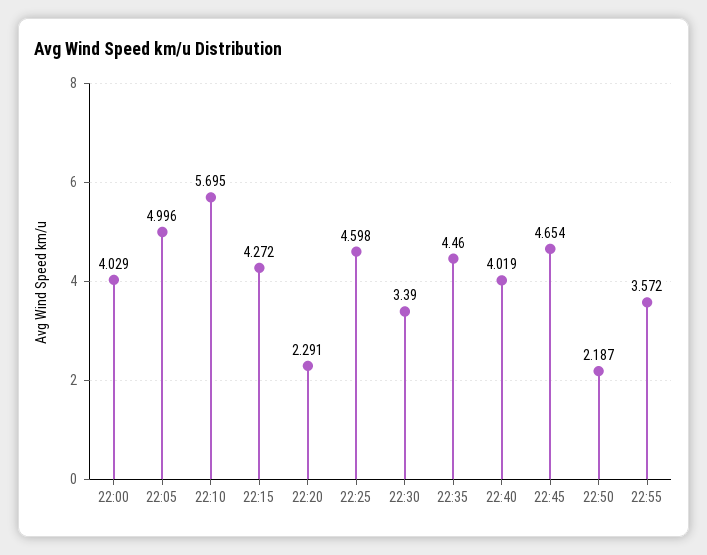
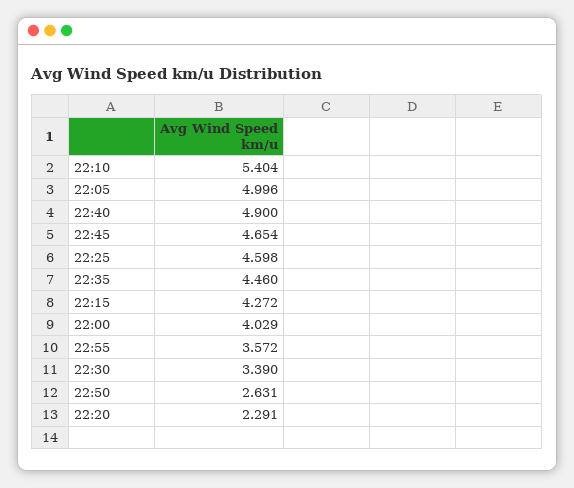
  {
    "22:00": 4.029,
    "22:05": 4.996,
-   "22:10": 5.695,
+   "22:10": 5.404,
    "22:15": 4.272,
    "22:20": 2.291,
    "22:25": 4.598,
    "22:30": 3.39,
    "22:35": 4.46,
-   "22:40": 4.019,
+   "22:40": 4.9,
    "22:45": 4.654,
-   "22:50": 2.187,
+   "22:50": 2.631,
    "22:55": 3.572
  }

